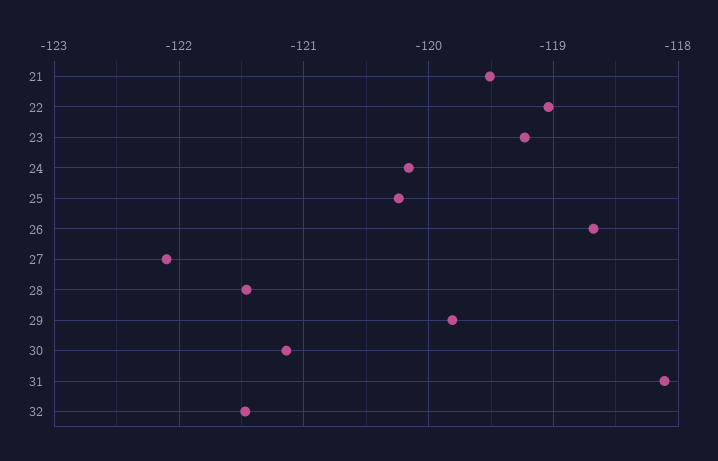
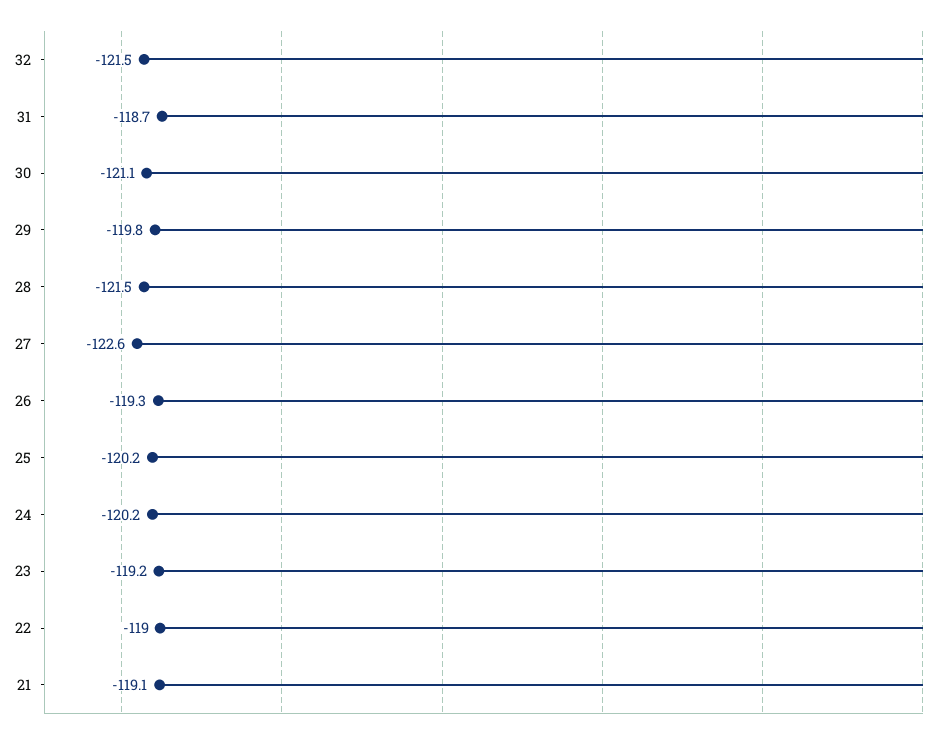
  {
-   "21": -119.5,
+   "21": -119.1,
    "22": -119,
    "23": -119.2,
    "24": -120.2,
    "25": -120.2,
-   "26": -118.7,
+   "26": -119.3,
-   "27": -122.1,
+   "27": -122.6,
    "28": -121.5,
    "29": -119.8,
    "30": -121.1,
-   "31": -118.1,
+   "31": -118.7,
    "32": -121.5
  }

